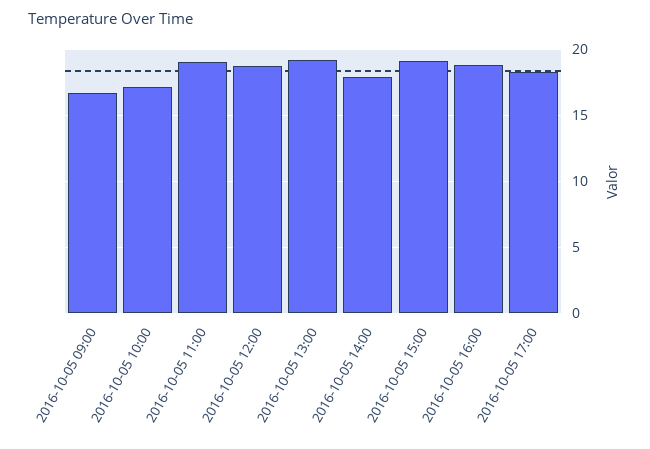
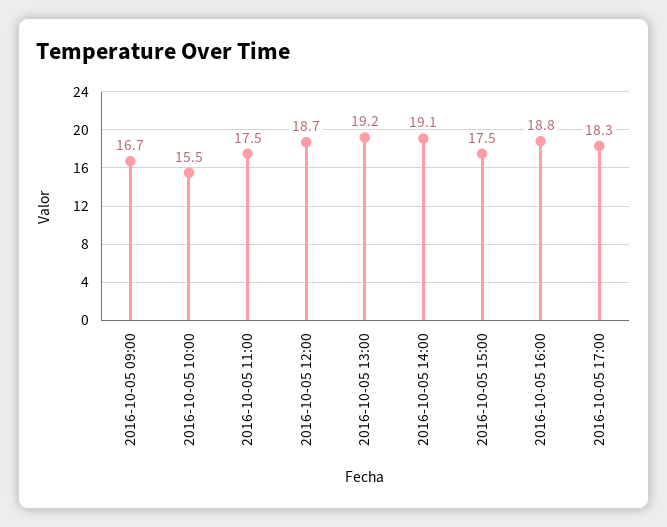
  {
    "2016-10-05 09:00": 16.7,
-   "2016-10-05 10:00": 17,
+   "2016-10-05 10:00": 15.5,
-   "2016-10-05 11:00": 19,
+   "2016-10-05 11:00": 17.5,
    "2016-10-05 12:00": 18.7,
    "2016-10-05 13:00": 19.2,
-   "2016-10-05 14:00": 18,
+   "2016-10-05 14:00": 19.1,
-   "2016-10-05 15:00": 19,
+   "2016-10-05 15:00": 17.5,
    "2016-10-05 16:00": 18.8,
    "2016-10-05 17:00": 18.3
  }

